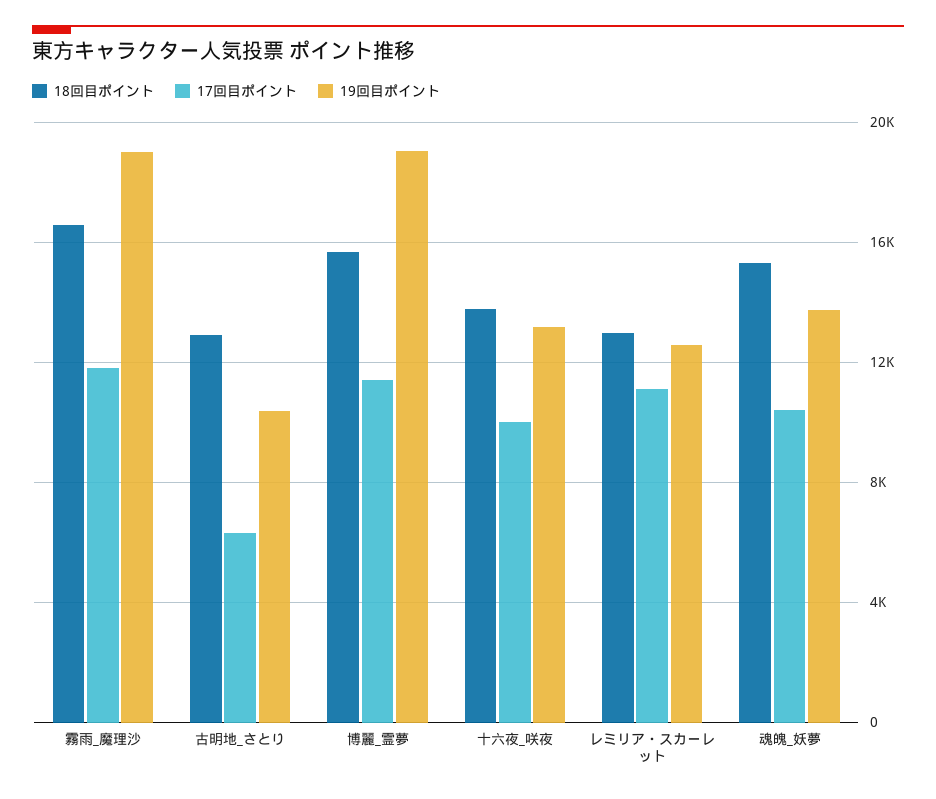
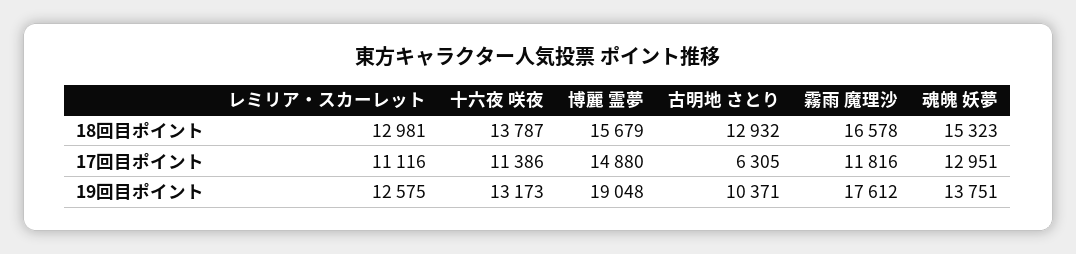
  {
    "18回目ポイント": {
      "霧雨_魔理沙": 16578,
      "古明地_さとり": 12932,
      "博麗_霊夢": 15679,
      "十六夜_咲夜": 13787,
      "レミリア・スカーレット": 12981,
      "魂魄_妖夢": 15323
    },
    "17回目ポイント": {
      "霧雨_魔理沙": 11816,
      "古明地_さとり": 6305,
-     "博麗_霊夢": 11500,
+     "博麗_霊夢": 14880,
-     "十六夜_咲夜": 10000,
+     "十六夜_咲夜": 11386,
      "レミリア・スカーレット": 11116,
-     "魂魄_妖夢": 10500
+     "魂魄_妖夢": 12951
    },
    "19回目ポイント": {
-     "霧雨_魔理沙": 19000,
+     "霧雨_魔理沙": 17612,
      "古明地_さとり": 10371,
      "博麗_霊夢": 19048,
      "十六夜_咲夜": 13173,
      "レミリア・スカーレット": 12575,
      "魂魄_妖夢": 13751
    }
  }

